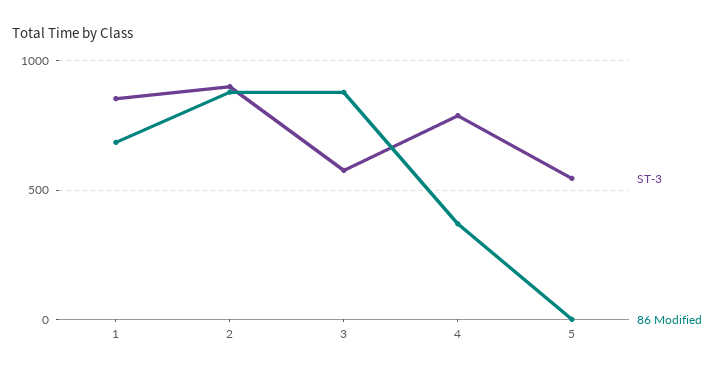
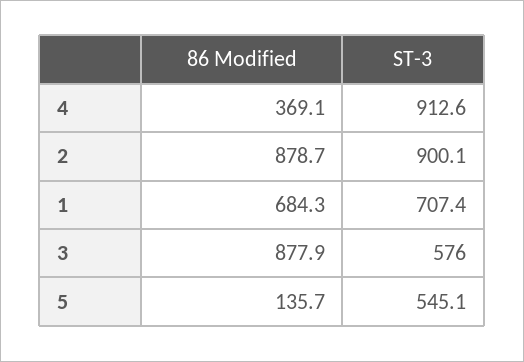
  {
    "ST-3": {
-     "1": 850,
+     "1": 707.4,
      "2": 900.1,
      "3": 576,
-     "4": 800,
+     "4": 912.6,
      "5": 545.1
    },
    "86 Modified": {
      "1": 684.3,
      "2": 878.7,
      "3": 877.9,
      "4": 369.1,
-     "5": 0
+     "5": 135.7
    }
  }

